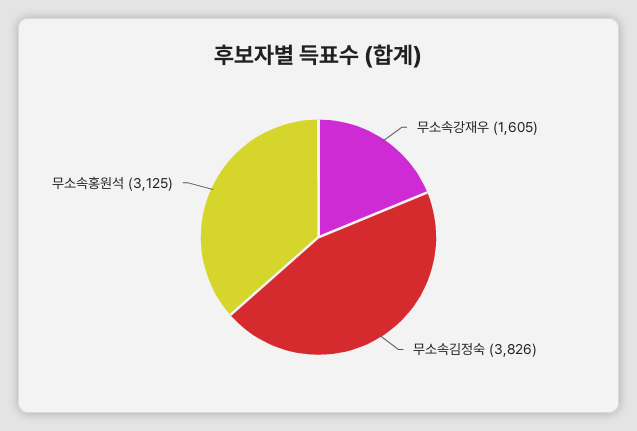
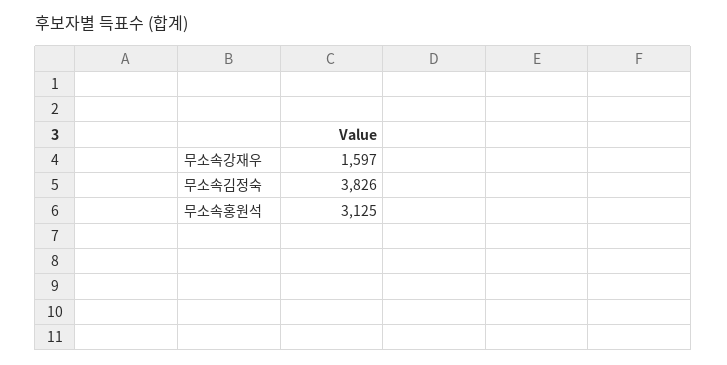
  {
-   "무소속강재우": 1605,
+   "무소속강재우": 1597,
    "무소속김정숙": 3826,
    "무소속홍원석": 3125
  }

